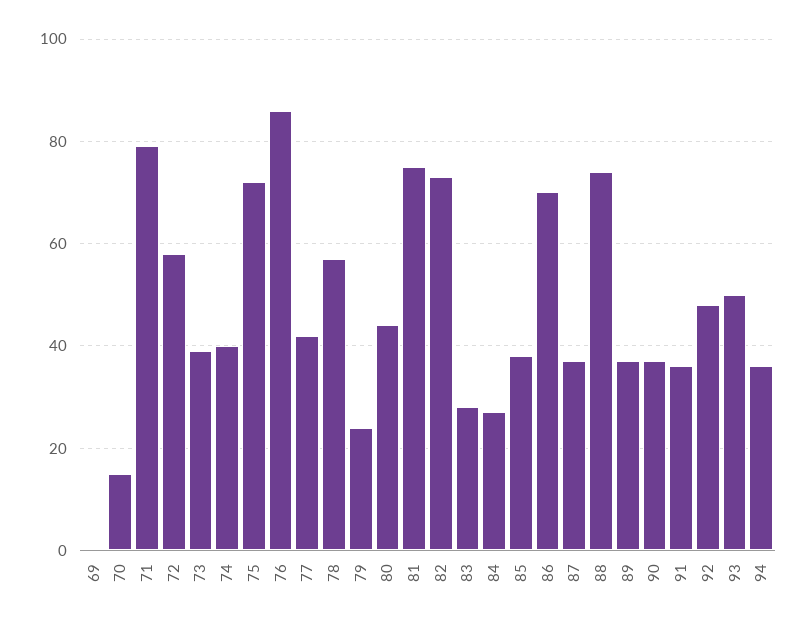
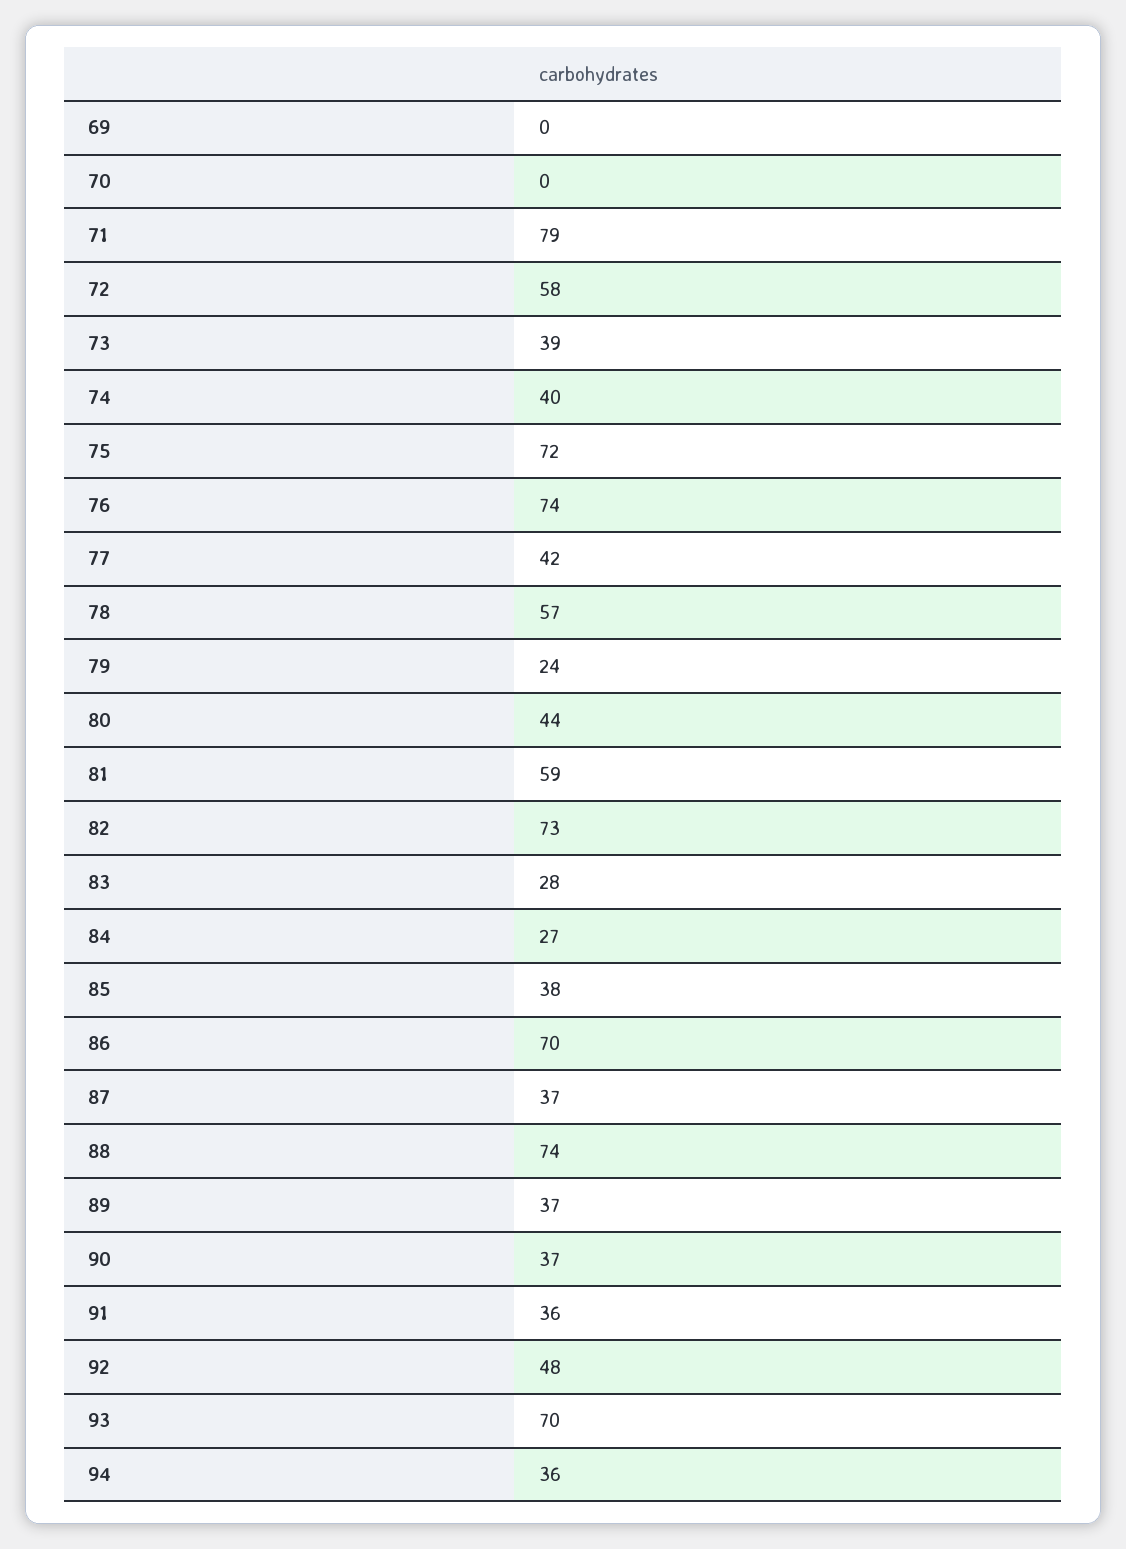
  {
    "69": 0,
-   "70": 15,
+   "70": 0,
    "71": 79,
    "72": 58,
    "73": 39,
    "74": 40,
    "75": 72,
-   "76": 85,
+   "76": 74,
    "77": 42,
    "78": 57,
    "79": 24,
    "80": 44,
-   "81": 75,
+   "81": 59,
    "82": 73,
    "83": 28,
    "84": 27,
    "85": 38,
    "86": 70,
    "87": 37,
    "88": 74,
    "89": 37,
    "90": 37,
    "91": 36,
    "92": 48,
-   "93": 50,
+   "93": 70,
    "94": 36
  }

